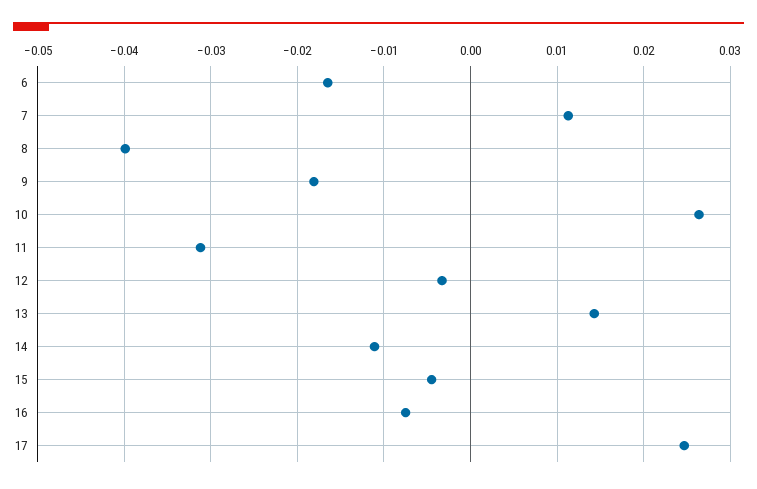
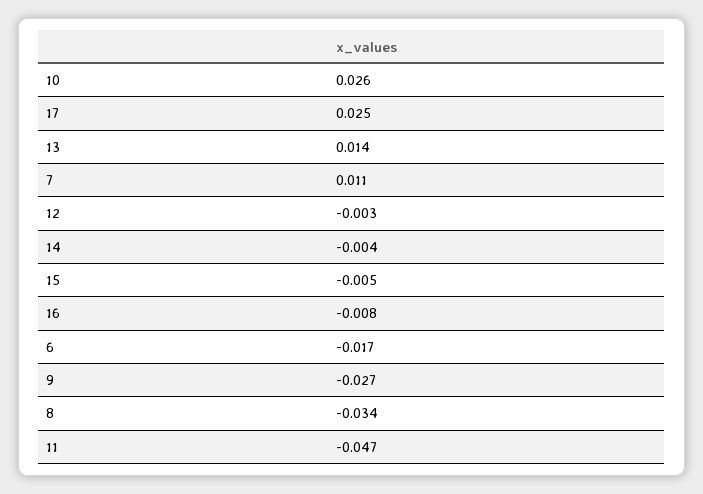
  {
    "6": -0.017,
    "7": 0.011,
-   "8": -0.04,
+   "8": -0.034,
-   "9": -0.018,
+   "9": -0.027,
    "10": 0.026,
-   "11": -0.031,
+   "11": -0.047,
    "12": -0.003,
    "13": 0.014,
-   "14": -0.011,
+   "14": -0.004,
    "15": -0.005,
    "16": -0.008,
    "17": 0.025
  }

